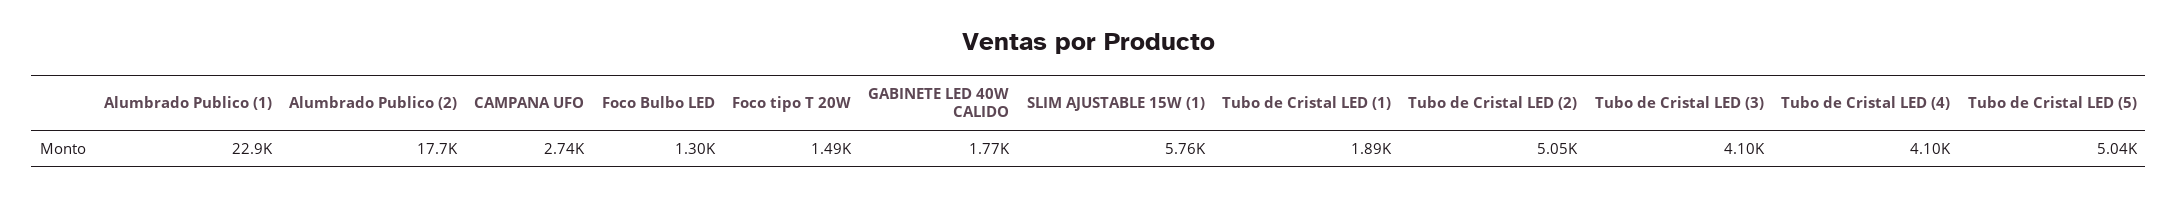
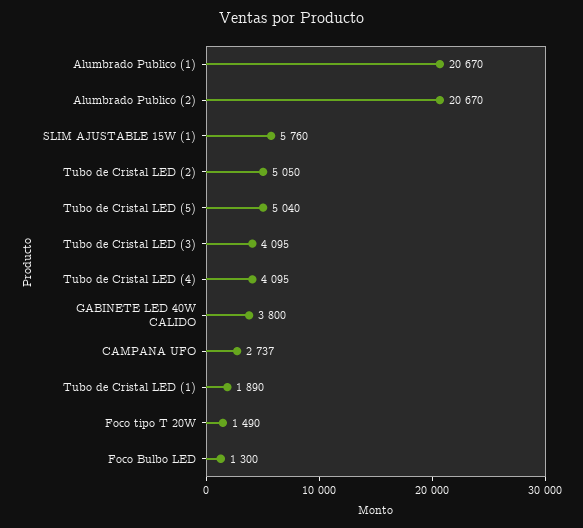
  {
-   "Alumbrado Publico (1)": 22900,
+   "Alumbrado Publico (1)": 20670,
-   "Alumbrado Publico (2)": 17700,
+   "Alumbrado Publico (2)": 20670,
    "CAMPANA UFO": 2737,
    "Foco Bulbo LED": 1300,
    "Foco tipo T 20W": 1490,
-   "GABINETE LED 40W CALIDO": 1770,
+   "GABINETE LED 40W CALIDO": 3800,
    "SLIM AJUSTABLE 15W (1)": 5760,
    "Tubo de Cristal LED (1)": 1890,
    "Tubo de Cristal LED (2)": 5050,
    "Tubo de Cristal LED (3)": 4095,
    "Tubo de Cristal LED (4)": 4095,
    "Tubo de Cristal LED (5)": 5040
  }

